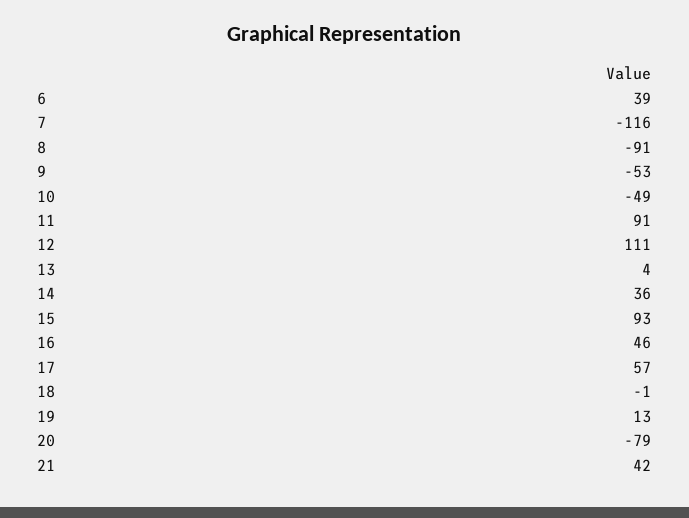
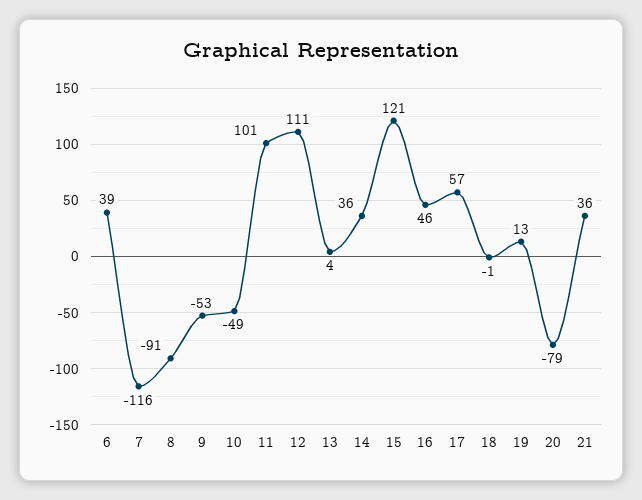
  {
    "6": 39,
    "7": -116,
    "8": -91,
    "9": -53,
    "10": -49,
-   "11": 91,
+   "11": 101,
    "12": 111,
    "13": 4,
    "14": 36,
-   "15": 93,
+   "15": 121,
    "16": 46,
    "17": 57,
    "18": -1,
    "19": 13,
    "20": -79,
-   "21": 42
+   "21": 36
  }

